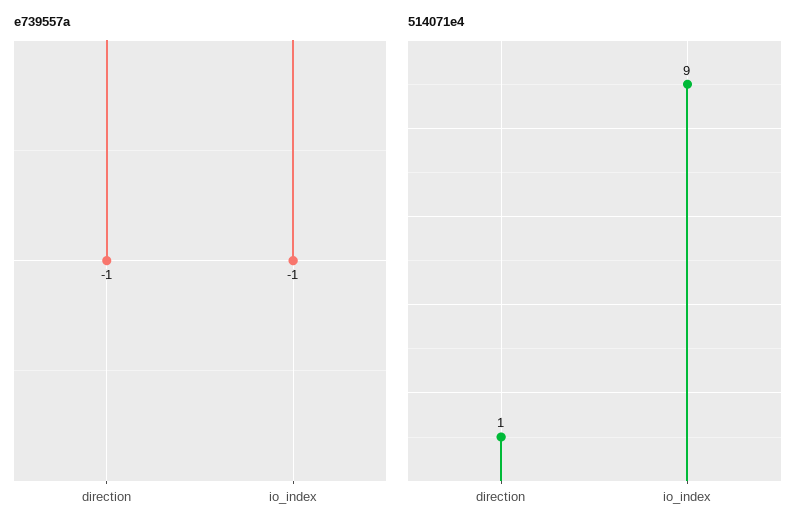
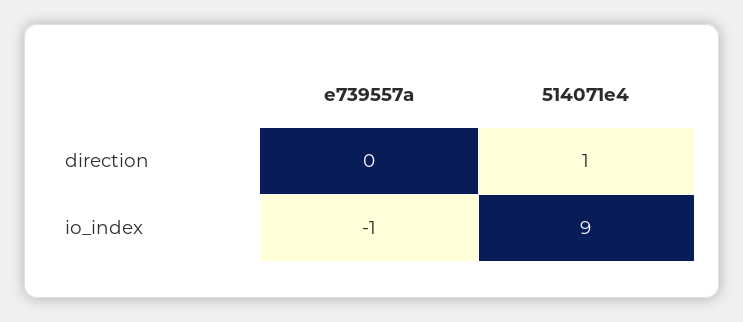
  {
    "e739557a": {
-     "direction": -1,
+     "direction": 0,
      "io_index": -1
    },
    "514071e4": {
      "direction": 1,
      "io_index": 9
    }
  }

